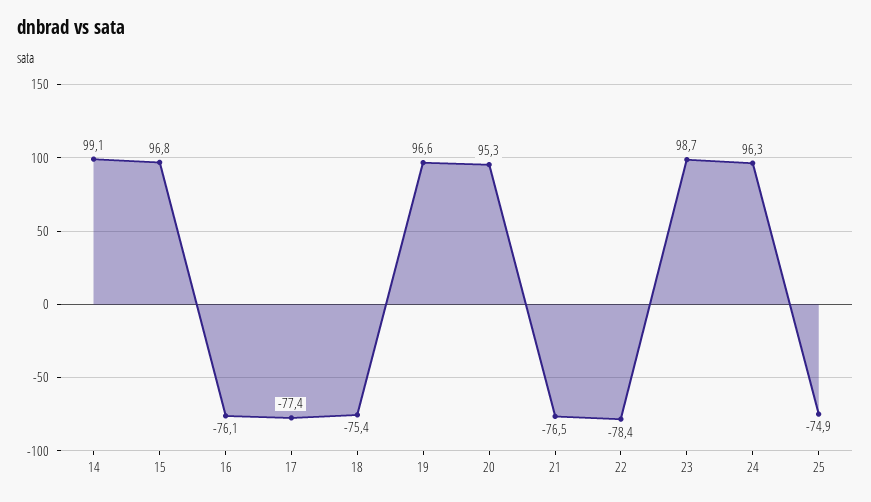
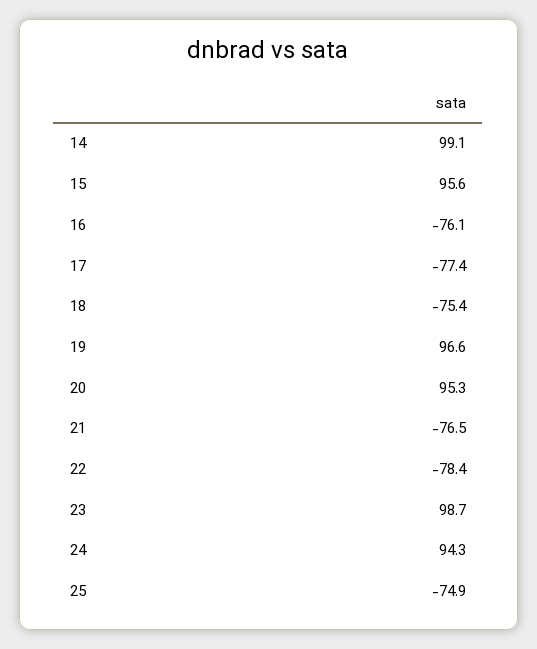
  {
    "14": 99.1,
-   "15": 96.8,
+   "15": 95.6,
    "16": -76.1,
    "17": -77.4,
    "18": -75.4,
    "19": 96.6,
    "20": 95.3,
    "21": -76.5,
    "22": -78.4,
    "23": 98.7,
-   "24": 96.3,
+   "24": 94.3,
    "25": -74.9
  }

